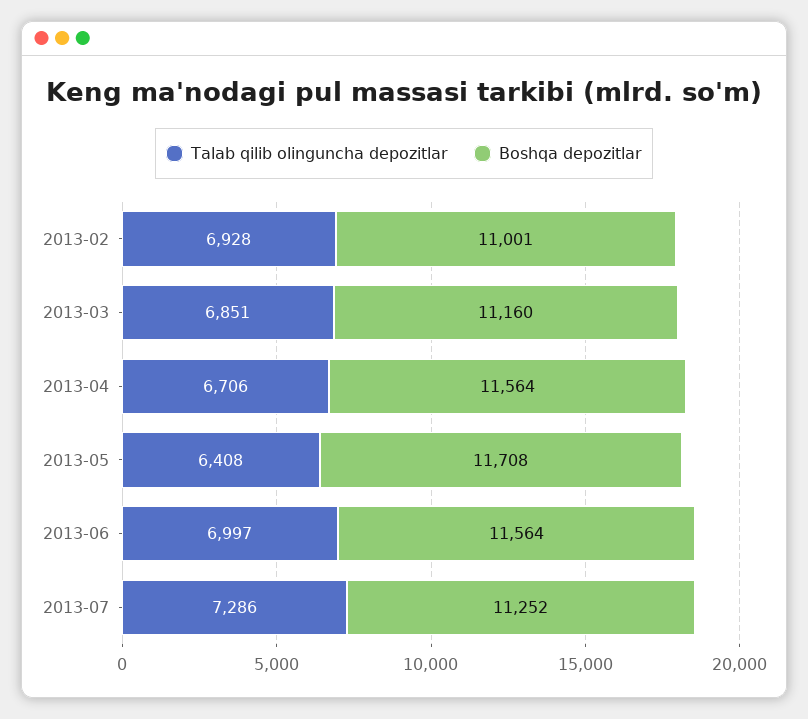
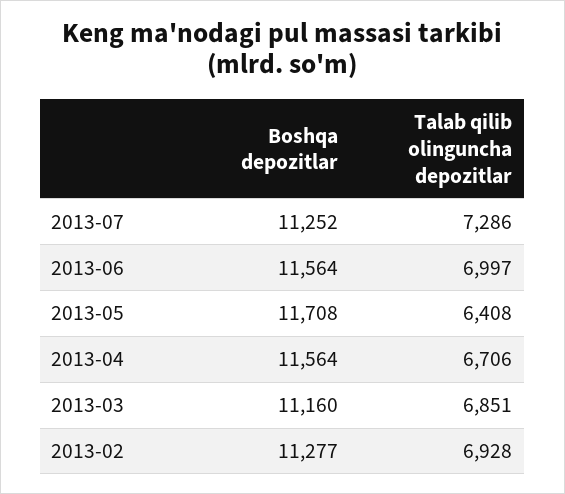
  {
    "Talab qilib olinguncha depozitlar": {
      "2013-02": 6928,
      "2013-03": 6851,
      "2013-04": 6706,
      "2013-05": 6408,
      "2013-06": 6997,
      "2013-07": 7286
    },
    "Boshqa depozitlar": {
-     "2013-02": 11001,
+     "2013-02": 11277,
      "2013-03": 11160,
      "2013-04": 11564,
      "2013-05": 11708,
      "2013-06": 11564,
      "2013-07": 11252
    }
  }

